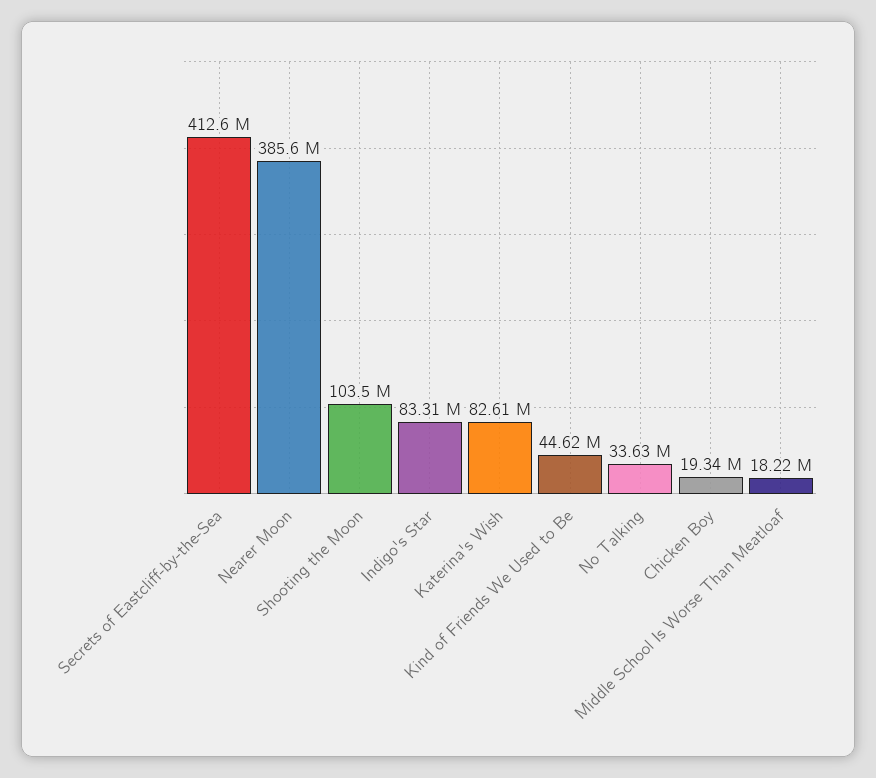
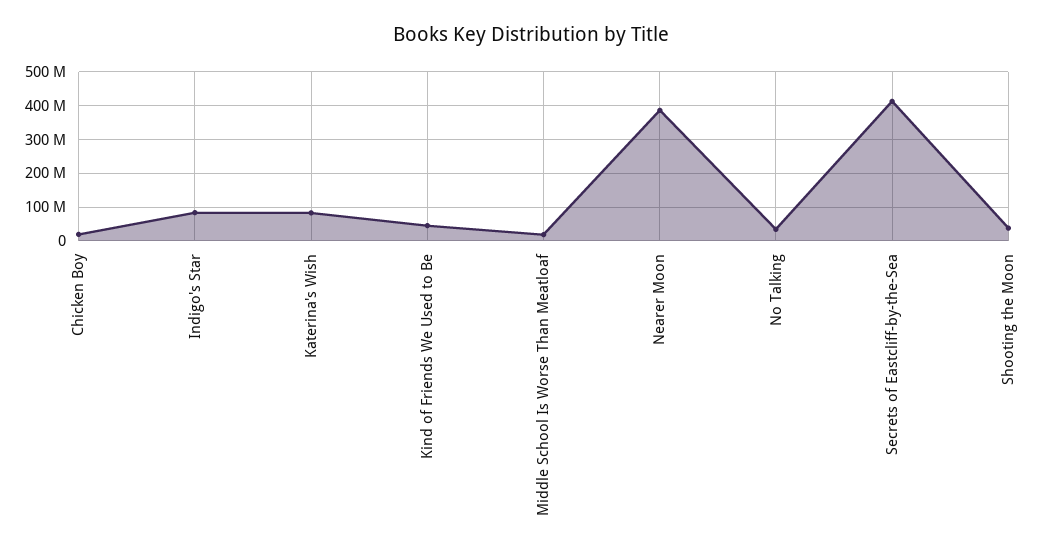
  {
    "Secrets of Eastcliff-by-the-Sea": 412600000,
    "Nearer Moon": 385600000,
-   "Shooting the Moon": 103500000,
+   "Shooting the Moon": 40000000,
    "Indigo's Star": 83310000,
    "Katerina's Wish": 82610000,
    "Kind of Friends We Used to Be": 44620000,
    "No Talking": 33630000,
    "Chicken Boy": 19340000,
    "Middle School Is Worse Than Meatloaf": 18220000
  }

